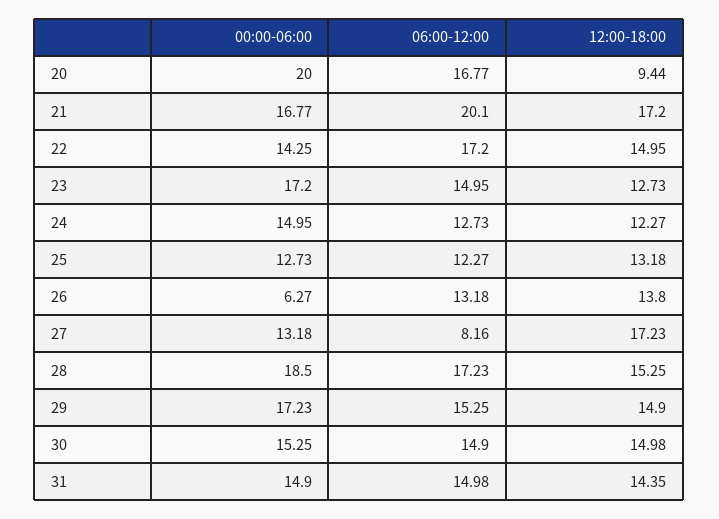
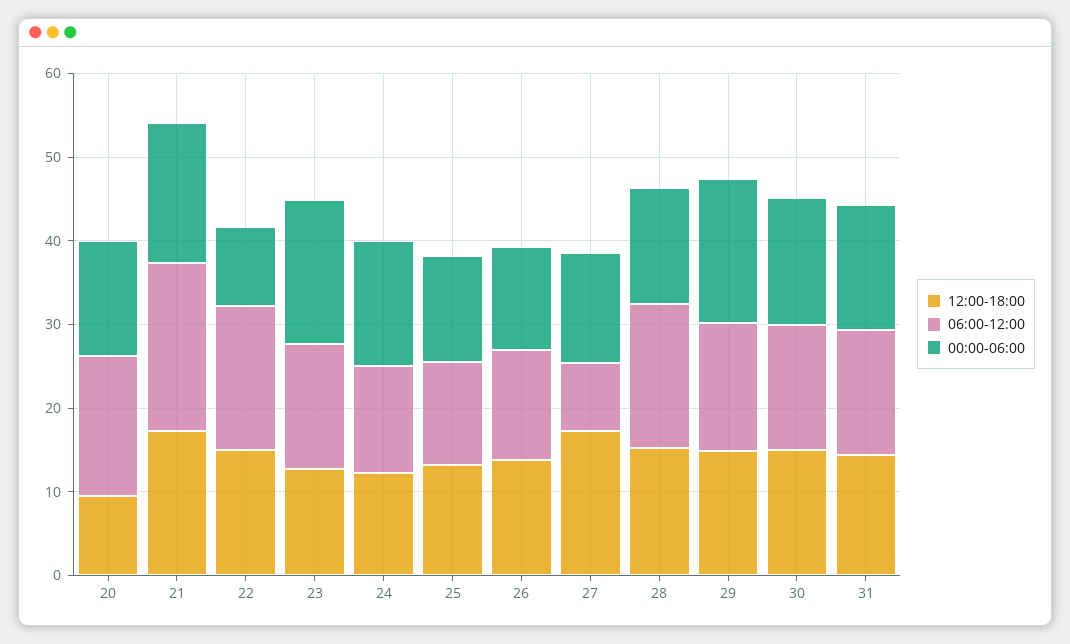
  {
    "00:00-06:00": {
-     "20": 20,
+     "20": 14,
      "21": 16.77,
-     "22": 14.25,
+     "22": 10,
      "23": 17.2,
      "24": 14.95,
      "25": 12.73,
-     "26": 6.27,
+     "26": 12,
      "27": 13.18,
-     "28": 18.5,
+     "28": 14,
      "29": 17.23,
      "30": 15.25,
      "31": 14.9
    },
    "06:00-12:00": {
      "20": 16.77,
      "21": 20.1,
      "22": 17.2,
      "23": 14.95,
      "24": 12.73,
      "25": 12.27,
      "26": 13.18,
      "27": 8.16,
      "28": 17.23,
      "29": 15.25,
      "30": 14.9,
      "31": 14.98
    },
    "12:00-18:00": {
      "20": 9.44,
      "21": 17.2,
      "22": 14.95,
      "23": 12.73,
      "24": 12.27,
      "25": 13.18,
      "26": 13.8,
      "27": 17.23,
      "28": 15.25,
      "29": 14.9,
      "30": 14.98,
      "31": 14.35
    }
  }

